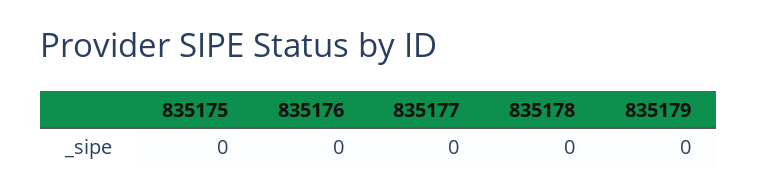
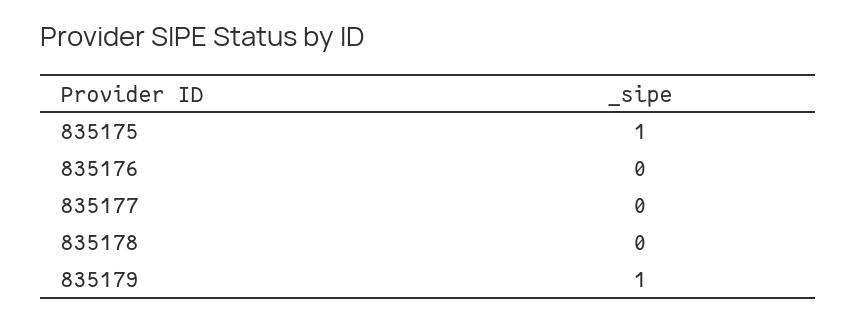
  {
-   "835175": 0,
+   "835175": 1,
    "835176": 0,
    "835177": 0,
    "835178": 0,
-   "835179": 0
+   "835179": 1
  }

